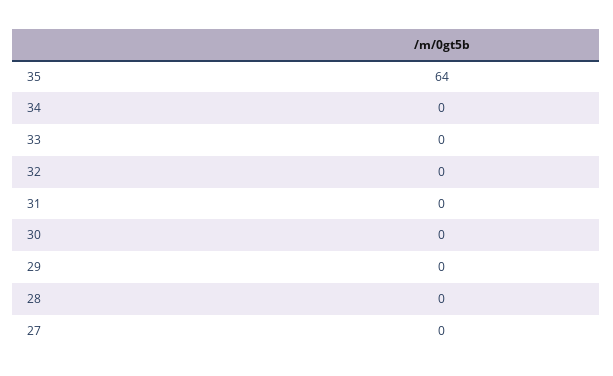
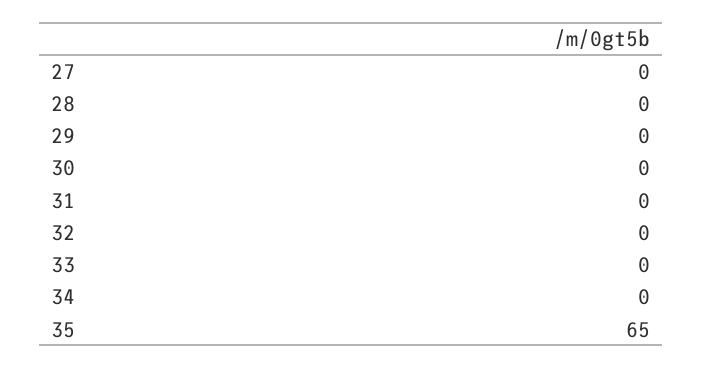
  {
-   "35": 64,
+   "35": 65,
    "34": 0,
    "33": 0,
    "32": 0,
    "31": 0,
    "30": 0,
    "29": 0,
    "28": 0,
    "27": 0
  }

